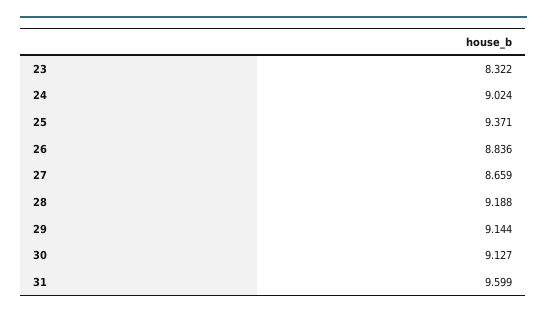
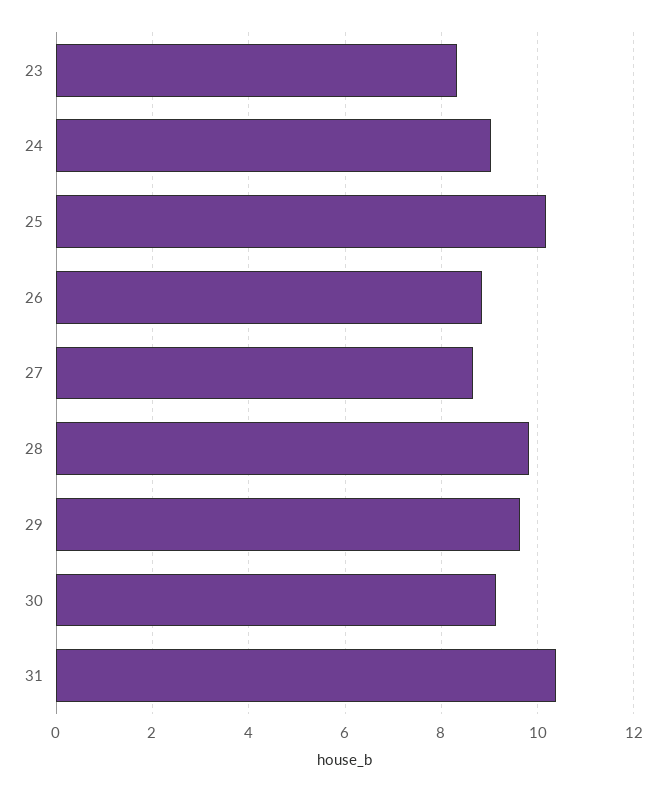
  {
    "23": 8.322,
    "24": 9.024,
-   "25": 9.371,
+   "25": 10.2,
    "26": 8.836,
    "27": 8.659,
-   "28": 9.188,
+   "28": 9.8,
-   "29": 9.144,
+   "29": 9.6,
    "30": 9.127,
-   "31": 9.599
+   "31": 10.4
  }

